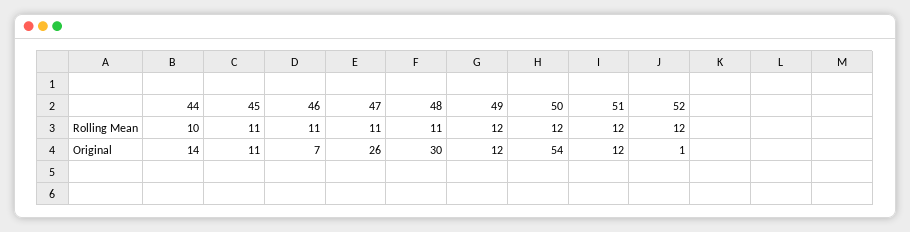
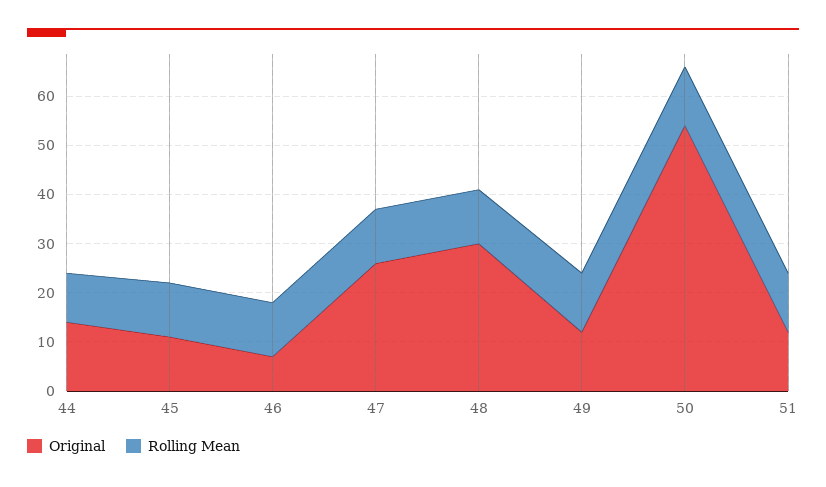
  {
    "Rolling Mean": {
      "44": 10,
      "45": 11,
      "46": 11,
      "47": 11,
      "48": 11,
      "49": 12,
      "50": 12,
-     "51": 12,
+     "51": 12
-     "52": 12
    },
    "Original": {
      "44": 14,
      "45": 11,
      "46": 7,
      "47": 26,
      "48": 30,
      "49": 12,
      "50": 54,
-     "51": 12,
+     "51": 12
-     "52": 1
    }
  }

